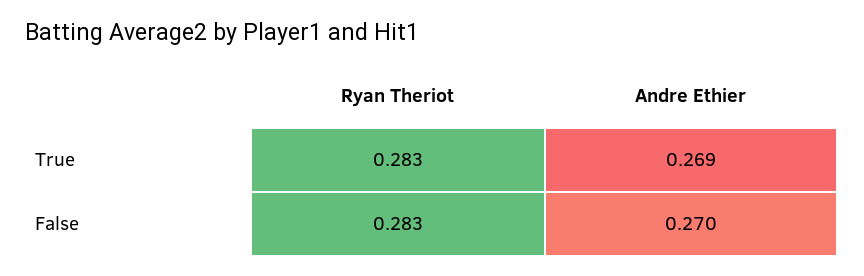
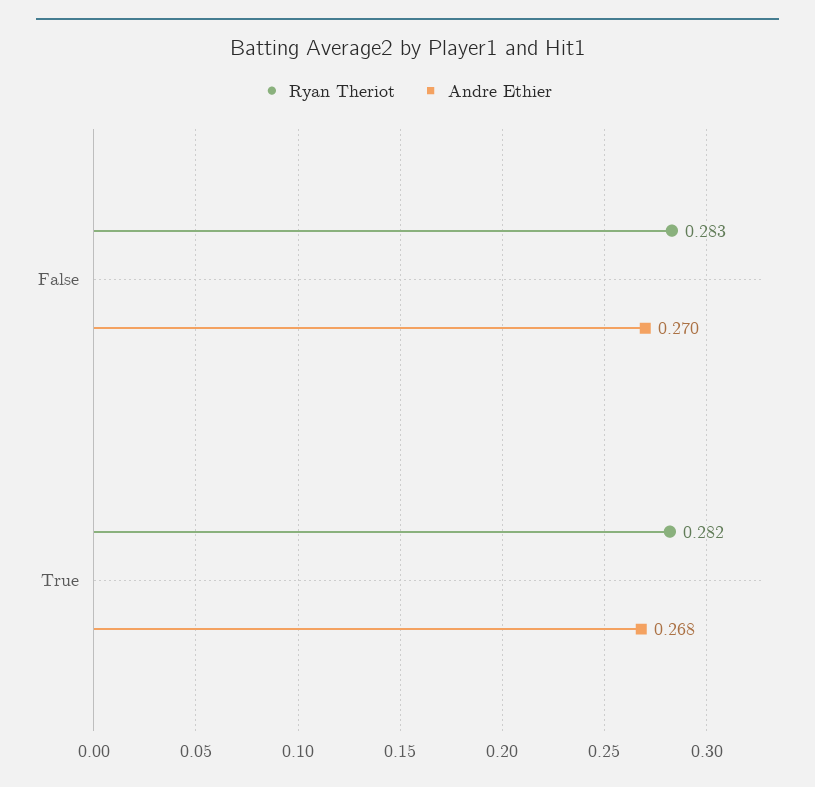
  {
    "Ryan Theriot": {
-     "True": 0.283,
+     "True": 0.282,
      "False": 0.283
    },
    "Andre Ethier": {
-     "True": 0.269,
+     "True": 0.268,
      "False": 0.27
    }
  }

